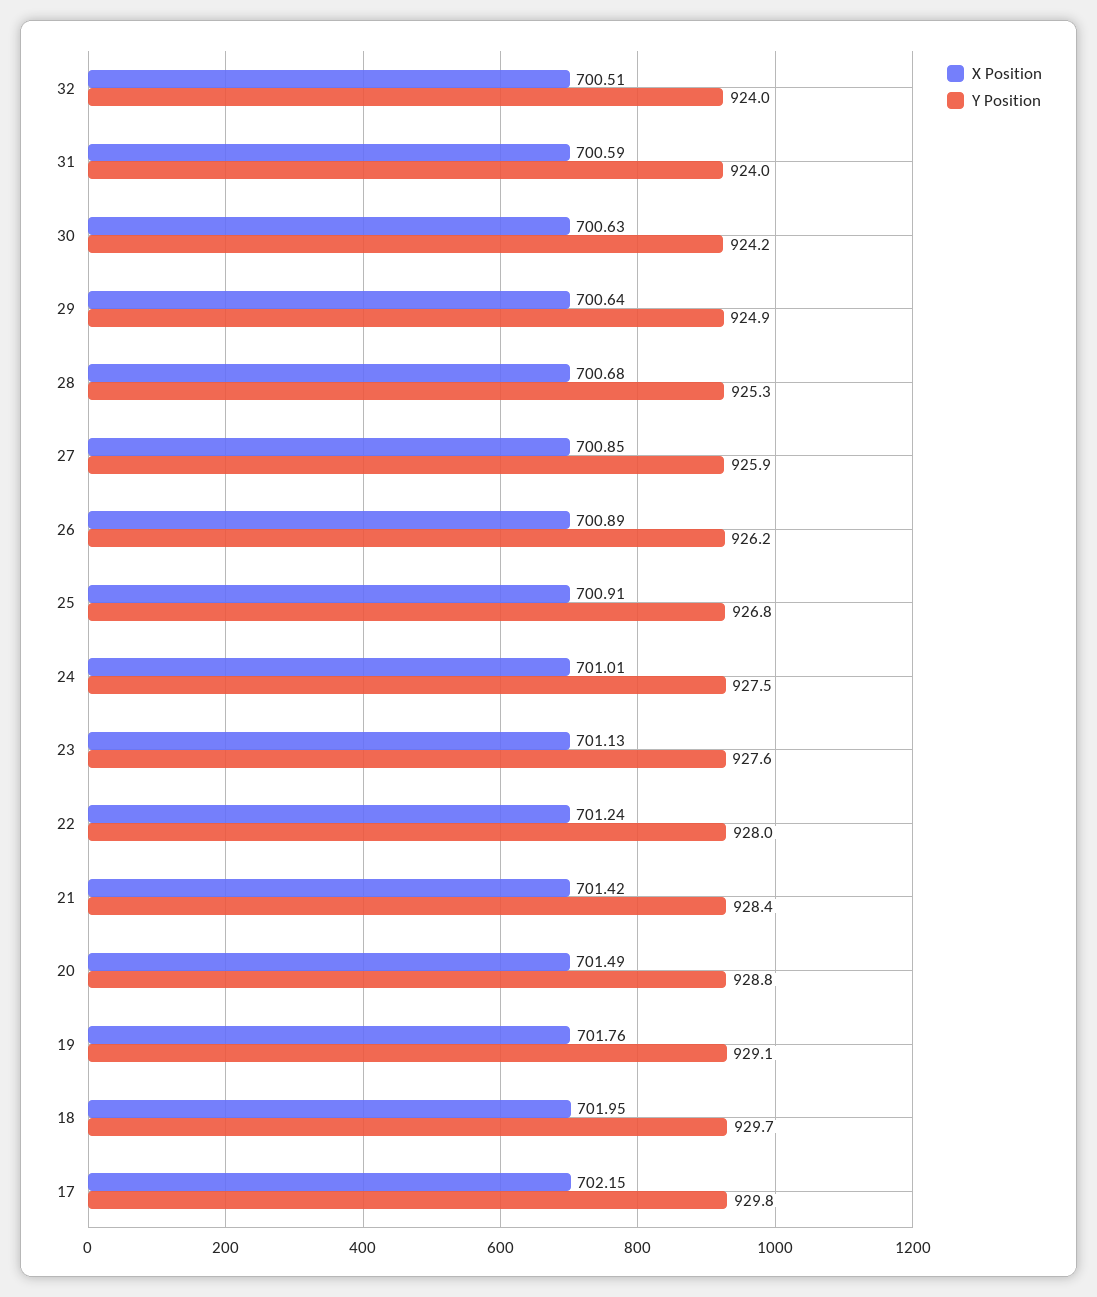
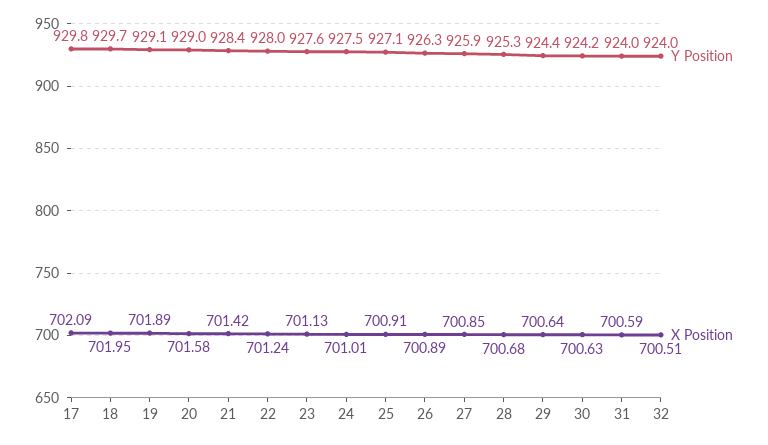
  {
    "X Position": {
      "32": 700.51,
      "31": 700.59,
      "30": 700.63,
      "29": 700.64,
      "28": 700.68,
      "27": 700.85,
      "26": 700.89,
      "25": 700.91,
      "24": 701.01,
      "23": 701.13,
      "22": 701.24,
      "21": 701.42,
-     "20": 701.49,
+     "20": 701.58,
-     "19": 701.76,
+     "19": 701.89,
      "18": 701.95,
-     "17": 702.15
+     "17": 702.09
    },
    "Y Position": {
      "32": 924,
      "31": 924,
      "30": 924.2,
-     "29": 924.9,
+     "29": 924.4,
      "28": 925.3,
      "27": 925.9,
-     "26": 926.2,
+     "26": 926.3,
-     "25": 926.8,
+     "25": 927.1,
      "24": 927.5,
      "23": 927.6,
      "22": 928,
      "21": 928.4,
-     "20": 928.8,
+     "20": 929,
      "19": 929.1,
      "18": 929.7,
      "17": 929.8
    }
  }

